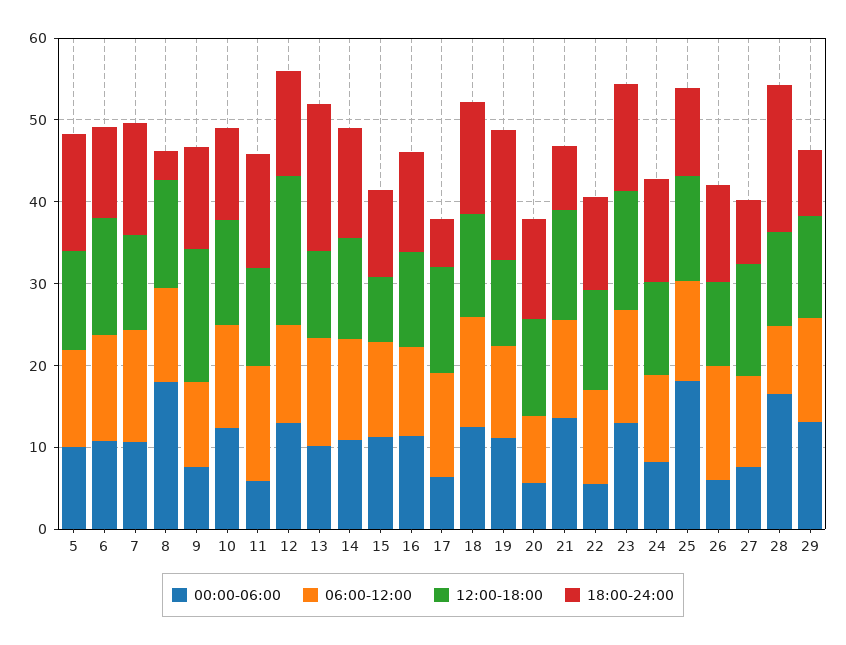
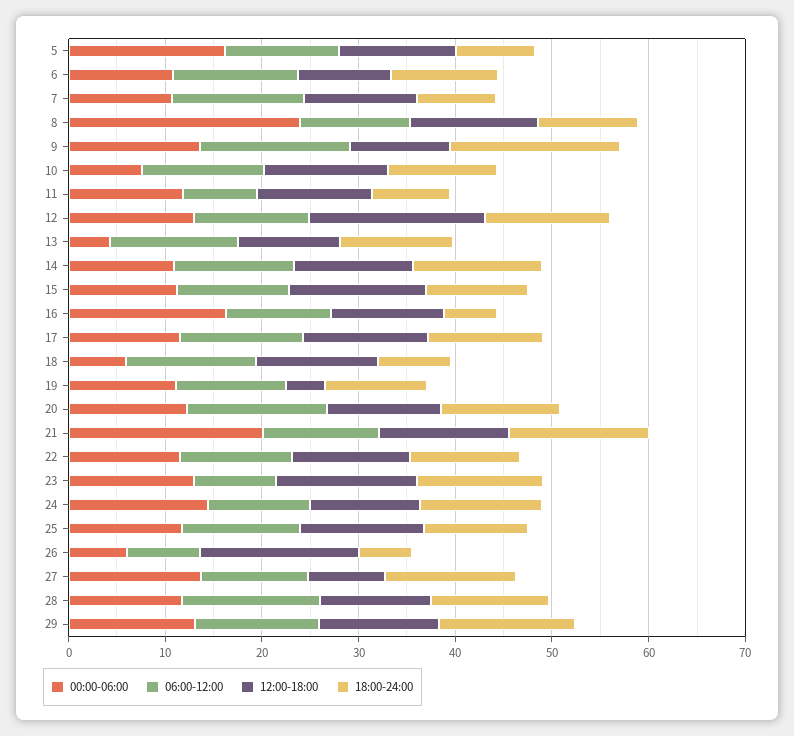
  {
    "00:00-06:00": {
-     "5": 10,
+     "5": 16,
      "6": 10,
      "7": 10,
-     "8": 18,
+     "8": 24,
-     "9": 8,
+     "9": 14,
-     "10": 12,
+     "10": 8,
-     "11": 6,
+     "11": 12,
      "12": 14,
-     "13": 10,
+     "13": 4,
      "14": 10,
      "15": 12,
-     "16": 12,
+     "16": 16,
-     "17": 6,
+     "17": 12,
-     "18": 12,
+     "18": 6,
      "19": 12,
-     "20": 6,
+     "20": 12,
-     "21": 14,
+     "21": 20,
-     "22": 6,
+     "22": 12,
      "23": 12,
-     "24": 8,
+     "24": 14,
-     "25": 18,
+     "25": 12,
      "26": 6,
-     "27": 8,
+     "27": 14,
-     "28": 16,
+     "28": 12,
      "29": 14
    },
    "06:00-12:00": {
      "5": 12,
      "6": 12,
      "7": 14,
      "8": 12,
-     "9": 10,
+     "9": 16,
      "10": 12,
-     "11": 14,
+     "11": 8,
      "12": 12,
      "13": 14,
      "14": 12,
      "15": 12,
      "16": 10,
      "17": 12,
      "18": 14,
      "19": 12,
-     "20": 8,
+     "20": 14,
      "21": 12,
      "22": 12,
-     "23": 14,
+     "23": 8,
      "24": 10,
      "25": 12,
-     "26": 14,
+     "26": 8,
      "27": 12,
-     "28": 8,
+     "28": 14,
      "29": 12
    },
    "12:00-18:00": {
      "5": 12,
-     "6": 14,
+     "6": 10,
      "7": 12,
      "8": 14,
-     "9": 16,
+     "9": 10,
      "10": 12,
      "11": 12,
      "12": 18,
      "13": 10,
      "14": 12,
-     "15": 8,
+     "15": 14,
      "16": 12,
      "17": 14,
      "18": 12,
-     "19": 10,
+     "19": 4,
      "20": 12,
      "21": 14,
      "22": 12,
      "23": 14,
      "24": 12,
      "25": 12,
-     "26": 10,
+     "26": 16,
-     "27": 14,
+     "27": 8,
      "28": 12,
      "29": 12
    },
    "18:00-24:00": {
-     "5": 14,
+     "5": 8,
      "6": 12,
-     "7": 14,
+     "7": 8,
-     "8": 4,
+     "8": 10,
-     "9": 12,
+     "9": 18,
      "10": 12,
-     "11": 14,
+     "11": 8,
      "12": 12,
-     "13": 18,
+     "13": 12,
      "14": 14,
      "15": 10,
-     "16": 12,
+     "16": 6,
-     "17": 6,
+     "17": 12,
-     "18": 14,
+     "18": 8,
-     "19": 16,
+     "19": 10,
      "20": 12,
-     "21": 8,
+     "21": 14,
      "22": 12,
      "23": 14,
      "24": 12,
      "25": 10,
-     "26": 12,
+     "26": 6,
-     "27": 8,
+     "27": 14,
-     "28": 18,
+     "28": 12,
-     "29": 8
+     "29": 14
    }
  }

